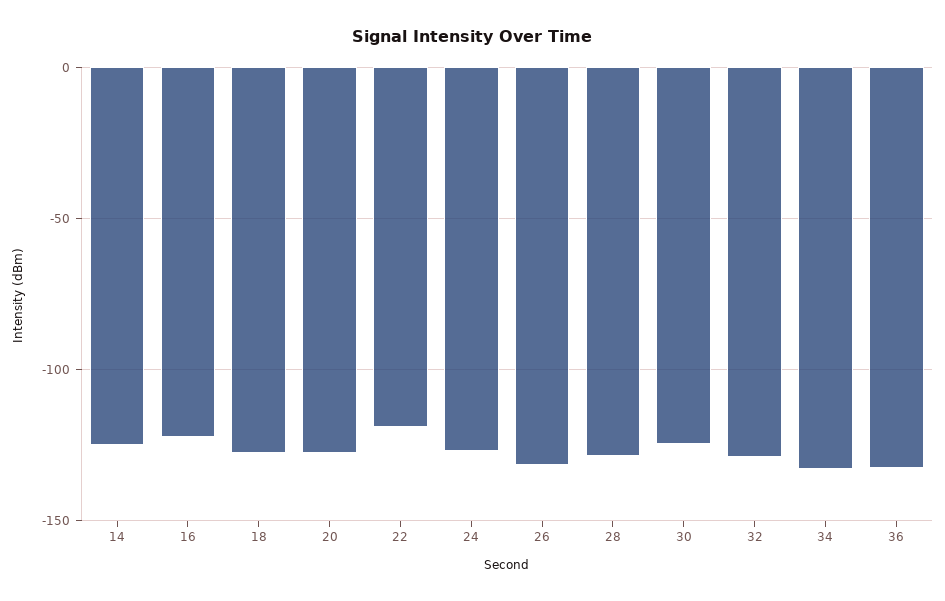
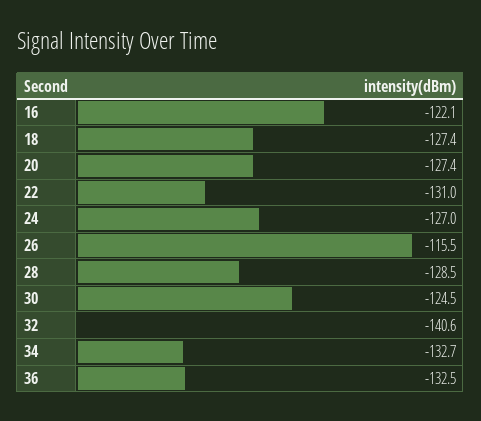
  {
-   "14": -125,
    "16": -122.1,
    "18": -127.4,
    "20": -127.4,
-   "22": -120,
+   "22": -131,
    "24": -127,
-   "26": -130,
+   "26": -115.5,
    "28": -128.5,
    "30": -124.5,
-   "32": -130,
+   "32": -140.6,
    "34": -132.7,
    "36": -132.5
  }

